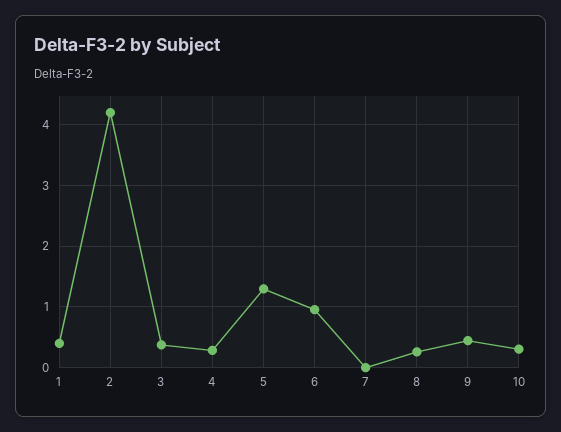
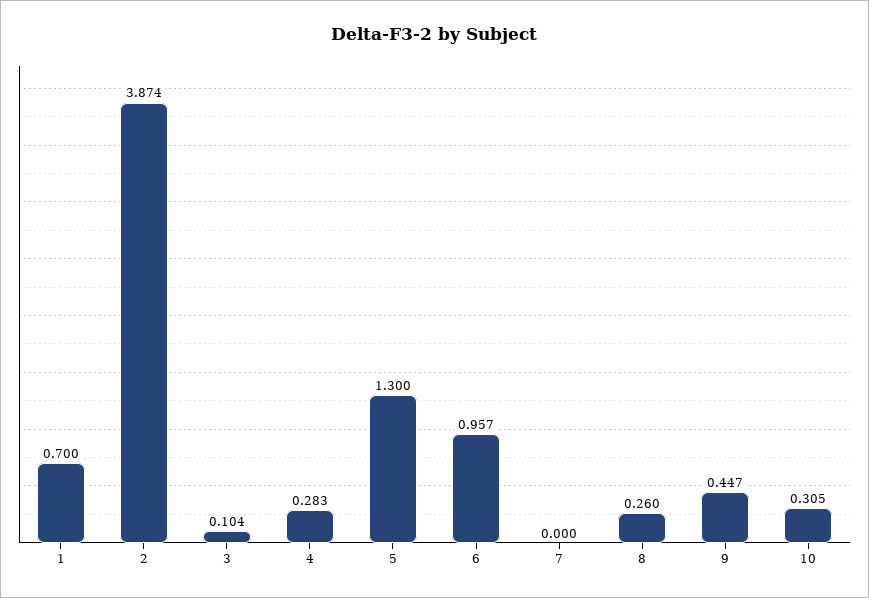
  {
-   "1": 0.4,
+   "1": 0.7,
-   "2": 4.2,
+   "2": 3.874,
-   "3": 0.4,
+   "3": 0.104,
    "4": 0.283,
    "5": 1.3,
    "6": 0.957,
    "7": 0,
    "8": 0.26,
    "9": 0.447,
    "10": 0.305
  }

